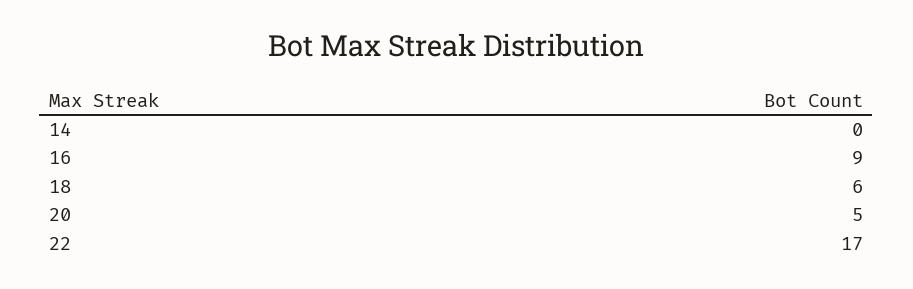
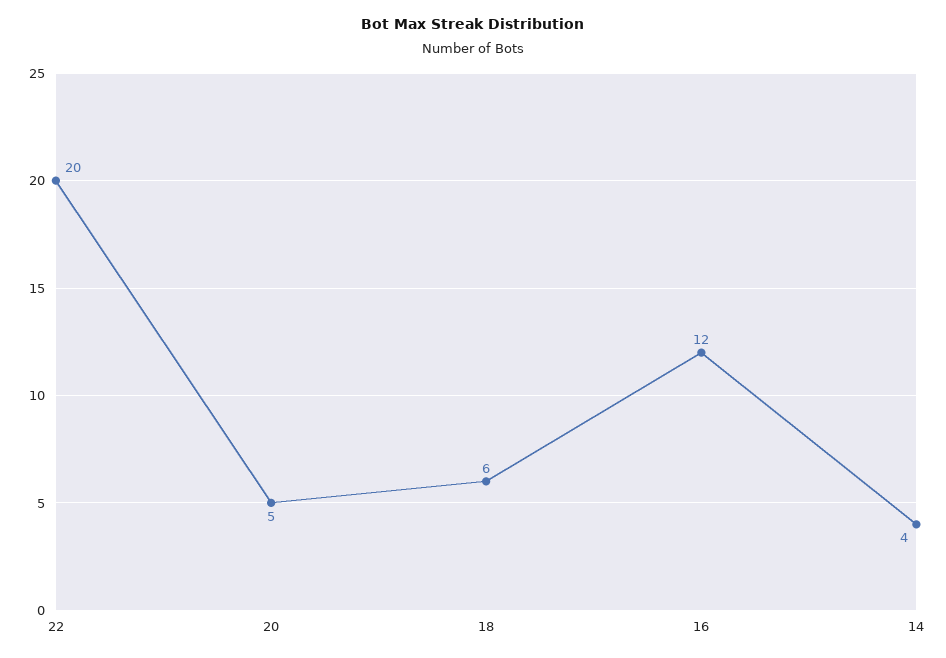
  {
-   "14": 0,
+   "14": 4,
-   "16": 9,
+   "16": 12,
    "18": 6,
    "20": 5,
-   "22": 17
+   "22": 20
  }

